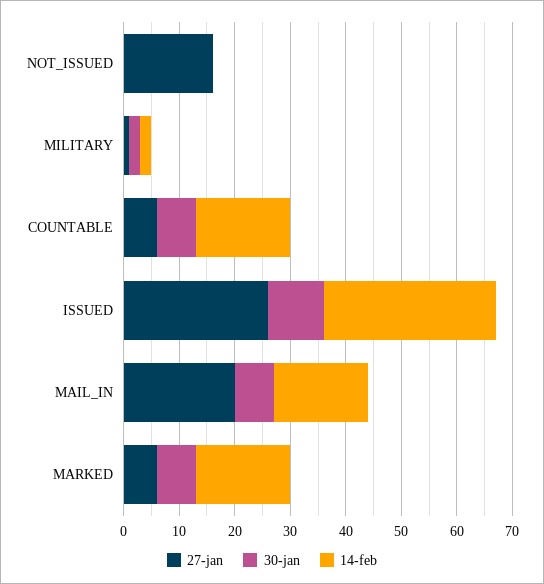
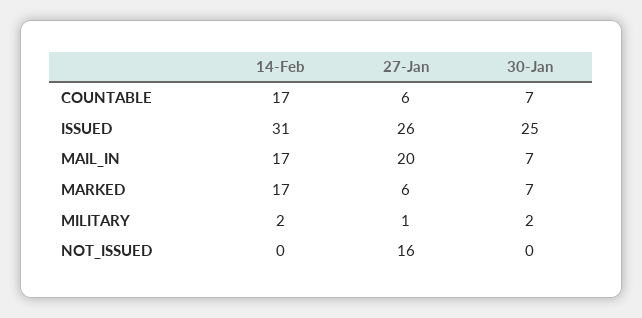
  {
    "27-jan": {
      "NOT_ISSUED": 16,
      "MILITARY": 1,
      "COUNTABLE": 6,
      "ISSUED": 26,
      "MAIL_IN": 20,
      "MARKED": 6
    },
    "30-jan": {
      "NOT_ISSUED": 0,
      "MILITARY": 2,
      "COUNTABLE": 7,
-     "ISSUED": 10,
+     "ISSUED": 25,
      "MAIL_IN": 7,
      "MARKED": 7
    },
    "14-feb": {
      "NOT_ISSUED": 0,
      "MILITARY": 2,
      "COUNTABLE": 17,
      "ISSUED": 31,
      "MAIL_IN": 17,
      "MARKED": 17
    }
  }

